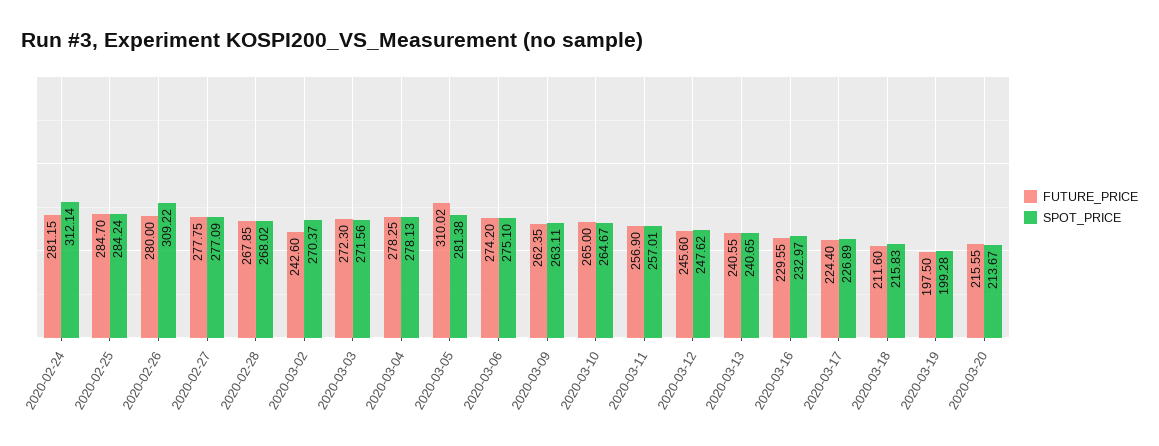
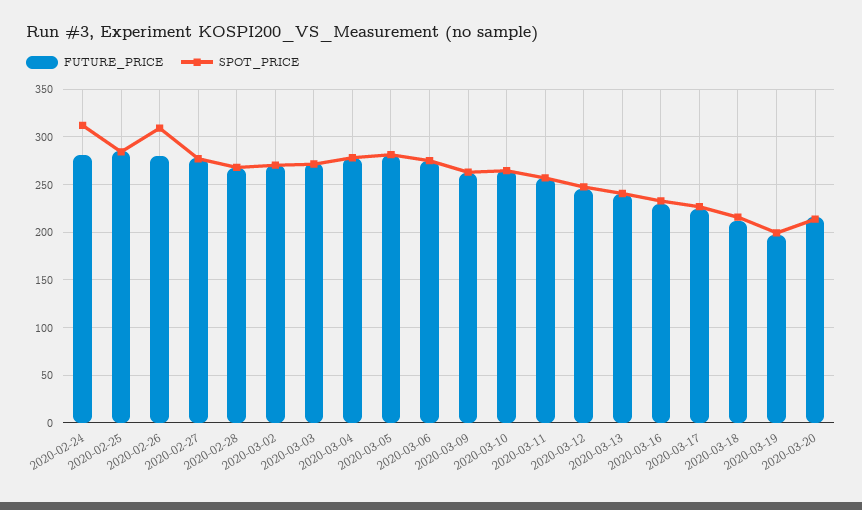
  {
    "FUTURE_PRICE": {
      "2020-02-24": 281.15,
      "2020-02-25": 284.7,
      "2020-02-26": 280,
      "2020-02-27": 277.75,
      "2020-02-28": 267.85,
-     "2020-03-02": 242.6,
+     "2020-03-02": 270,
      "2020-03-03": 272.3,
      "2020-03-04": 278.25,
-     "2020-03-05": 310.02,
+     "2020-03-05": 280,
      "2020-03-06": 274.2,
      "2020-03-09": 262.35,
      "2020-03-10": 265,
      "2020-03-11": 256.9,
      "2020-03-12": 245.6,
      "2020-03-13": 240.55,
      "2020-03-16": 229.55,
      "2020-03-17": 224.4,
      "2020-03-18": 211.6,
      "2020-03-19": 197.5,
      "2020-03-20": 215.55
    },
    "SPOT_PRICE": {
      "2020-02-24": 312.14,
      "2020-02-25": 284.24,
      "2020-02-26": 309.22,
      "2020-02-27": 277.09,
      "2020-02-28": 268.02,
      "2020-03-02": 270.37,
      "2020-03-03": 271.56,
      "2020-03-04": 278.13,
      "2020-03-05": 281.38,
      "2020-03-06": 275.1,
      "2020-03-09": 263.11,
      "2020-03-10": 264.67,
      "2020-03-11": 257.01,
      "2020-03-12": 247.62,
      "2020-03-13": 240.65,
      "2020-03-16": 232.97,
      "2020-03-17": 226.89,
      "2020-03-18": 215.83,
      "2020-03-19": 199.28,
      "2020-03-20": 213.67
    }
  }

